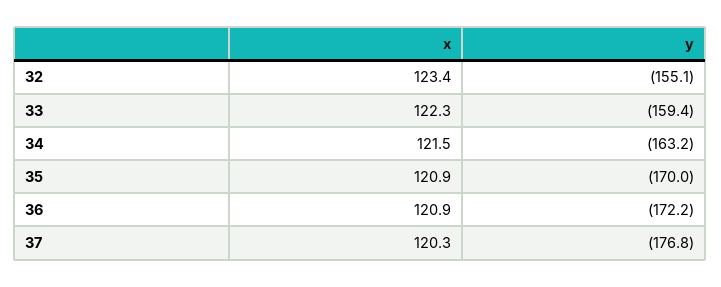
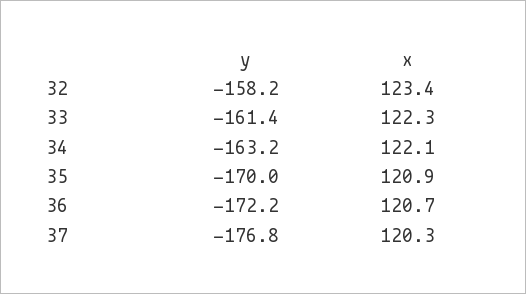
  {
    "x": {
      "32": 123.4,
      "33": 122.3,
-     "34": 121.5,
+     "34": 122.1,
      "35": 120.9,
-     "36": 120.9,
+     "36": 120.7,
      "37": 120.3
    },
    "y": {
-     "32": -155.1,
+     "32": -158.2,
-     "33": -159.4,
+     "33": -161.4,
      "34": -163.2,
      "35": -170,
      "36": -172.2,
      "37": -176.8
    }
  }

